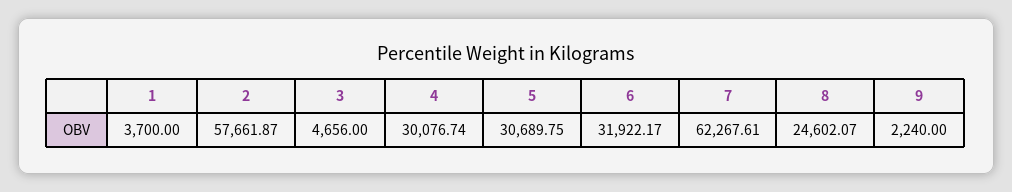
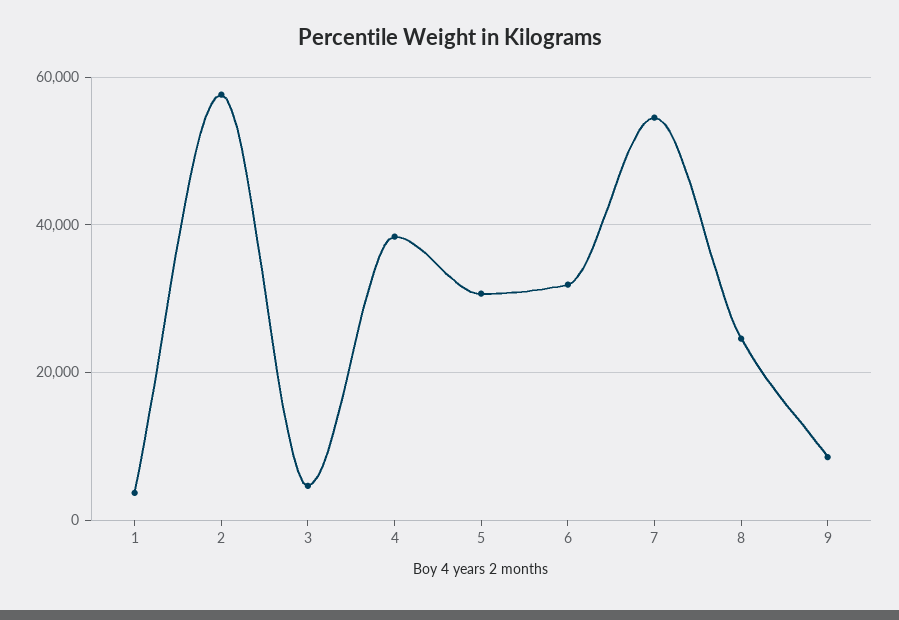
  {
    "1": 3700,
    "2": 57661.87,
    "3": 4656,
-   "4": 30076.74,
+   "4": 38000,
    "5": 30689.75,
    "6": 31922.17,
-   "7": 62267.61,
+   "7": 54000,
    "8": 24602.07,
-   "9": 2240
+   "9": 8000
  }

